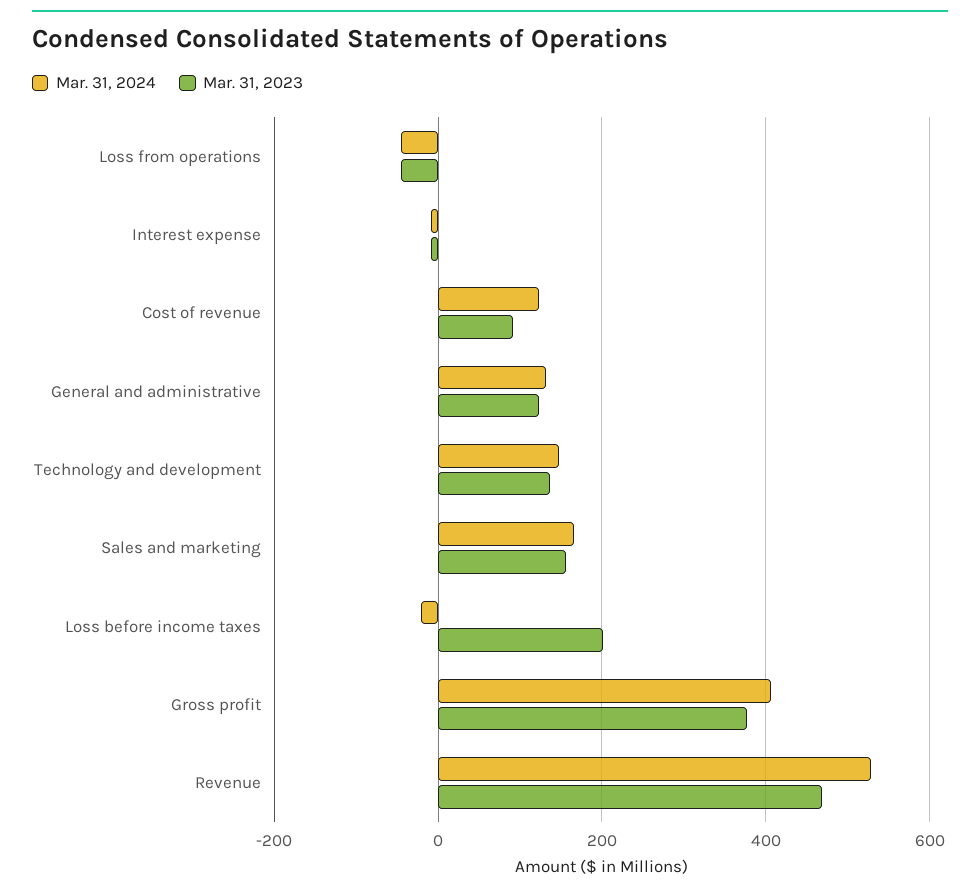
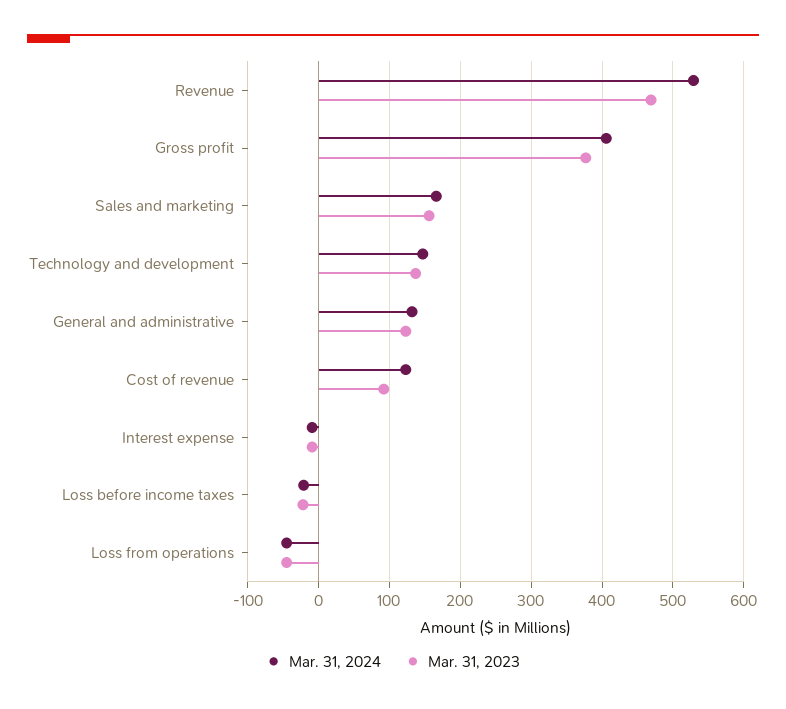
  {
    "Mar. 31, 2024": {
      "Loss from operations": -50,
      "Interest expense": -10,
      "Cost of revenue": 120,
      "General and administrative": 130,
      "Technology and development": 150,
      "Sales and marketing": 170,
      "Loss before income taxes": -20,
      "Gross profit": 410,
      "Revenue": 530
    },
    "Mar. 31, 2023": {
      "Loss from operations": -50,
      "Interest expense": -10,
      "Cost of revenue": 90,
      "General and administrative": 120,
      "Technology and development": 140,
      "Sales and marketing": 160,
-     "Loss before income taxes": 200,
+     "Loss before income taxes": -20,
      "Gross profit": 380,
      "Revenue": 470
    }
  }

